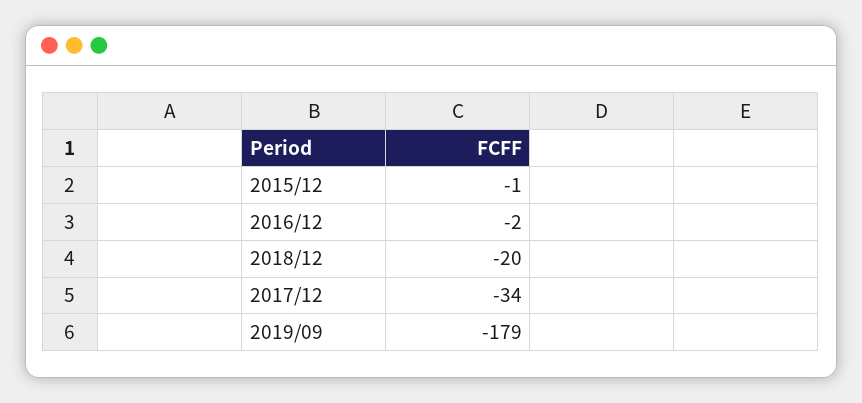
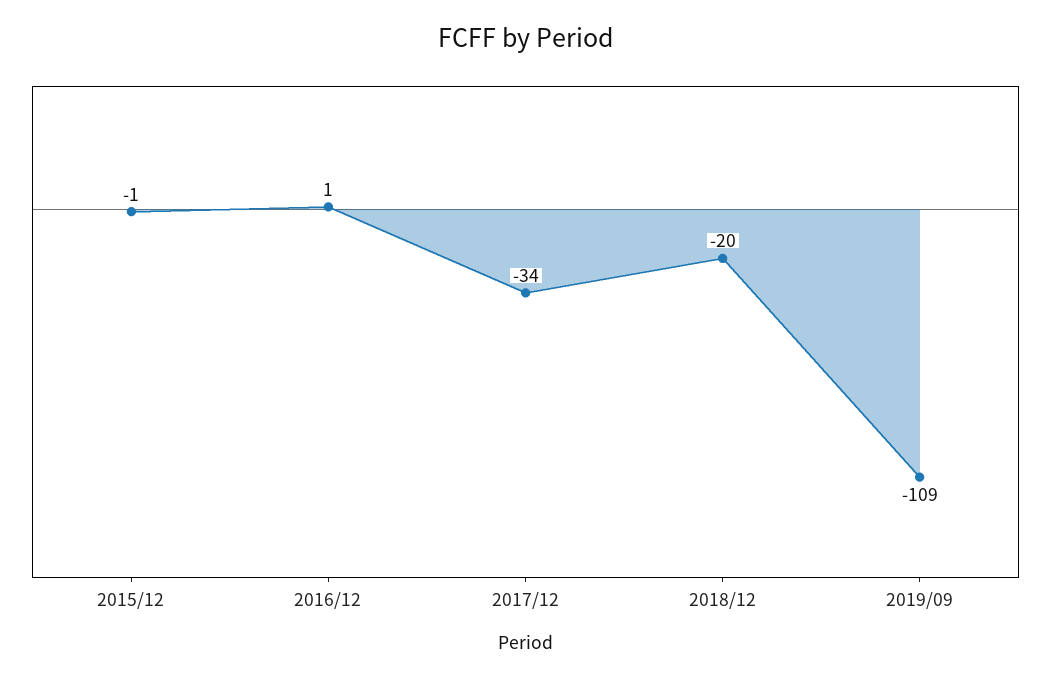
  {
    "2015/12": -1,
-   "2016/12": -2,
+   "2016/12": 1,
    "2018/12": -20,
    "2017/12": -34,
-   "2019/09": -179
+   "2019/09": -109
  }

